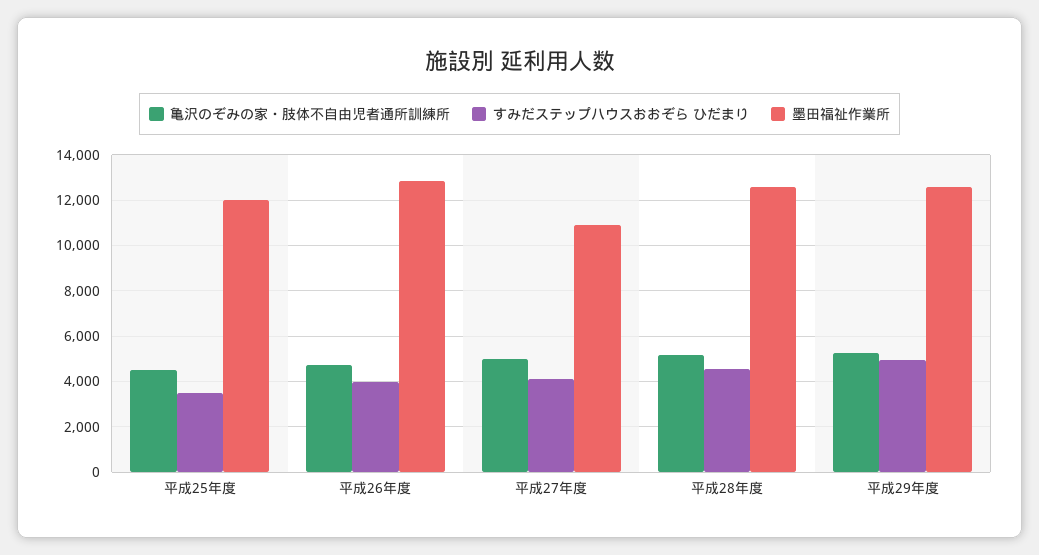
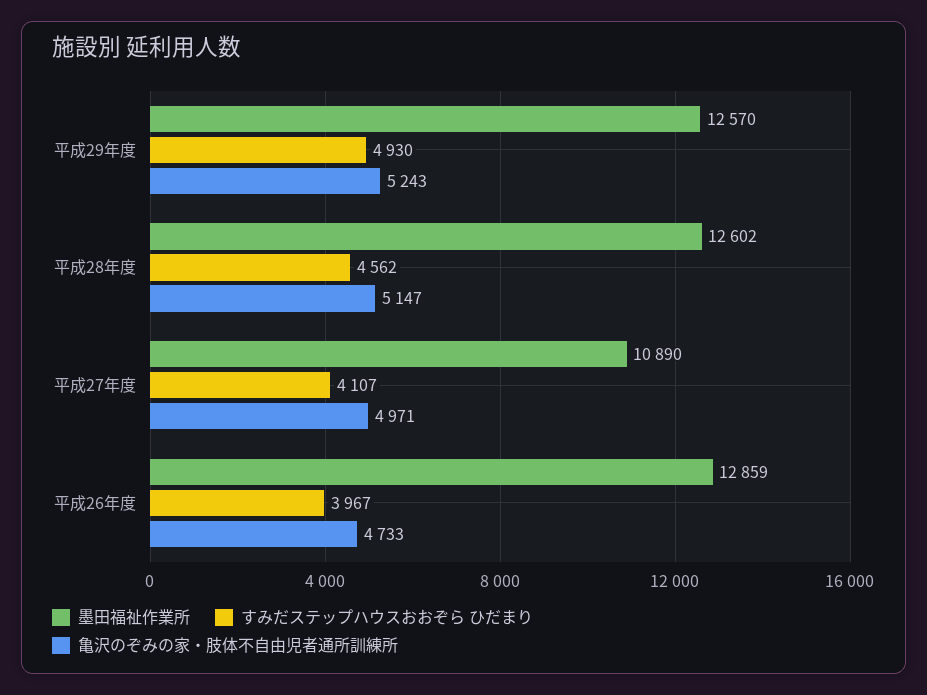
  {
    "亀沢のぞみの家・肢体不自由児者通所訓練所": {
-     "平成25年度": 4500,
      "平成26年度": 4733,
      "平成27年度": 4971,
      "平成28年度": 5147,
      "平成29年度": 5243
    },
    "すみだステップハウスおおぞら ひだまり": {
-     "平成25年度": 3500,
      "平成26年度": 3967,
      "平成27年度": 4107,
      "平成28年度": 4562,
      "平成29年度": 4930
    },
    "墨田福祉作業所": {
-     "平成25年度": 12000,
      "平成26年度": 12859,
      "平成27年度": 10890,
      "平成28年度": 12602,
      "平成29年度": 12570
    }
  }

